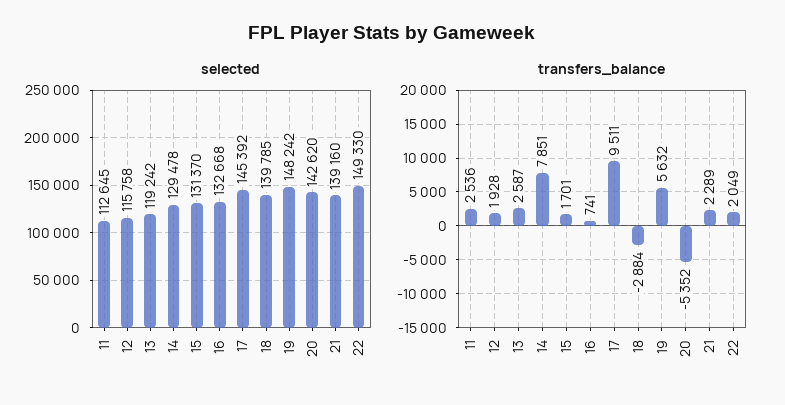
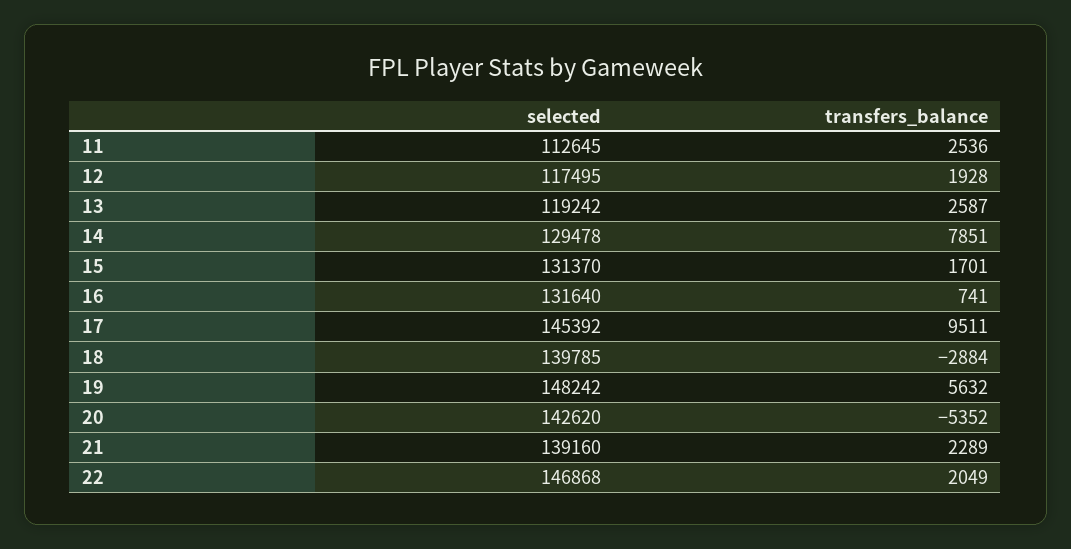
  {
    "selected": {
      "11": 112645,
-     "12": 115758,
+     "12": 117495,
      "13": 119242,
      "14": 129478,
      "15": 131370,
-     "16": 132668,
+     "16": 131640,
      "17": 145392,
      "18": 139785,
      "19": 148242,
      "20": 142620,
      "21": 139160,
-     "22": 149330
+     "22": 146868
    },
    "transfers_balance": {
      "11": 2536,
      "12": 1928,
      "13": 2587,
      "14": 7851,
      "15": 1701,
      "16": 741,
      "17": 9511,
      "18": -2884,
      "19": 5632,
      "20": -5352,
      "21": 2289,
      "22": 2049
    }
  }

